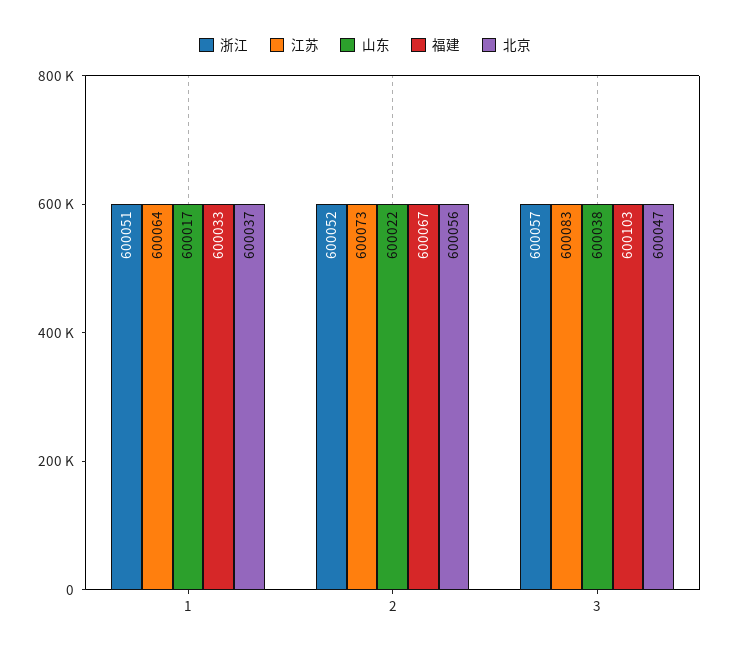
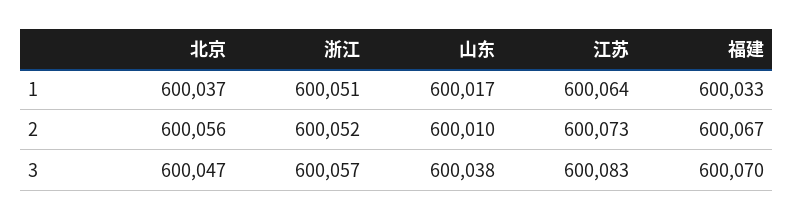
  {
    "浙江": {
      "1": 600051,
      "2": 600052,
      "3": 600057
    },
    "江苏": {
      "1": 600064,
      "2": 600073,
      "3": 600083
    },
    "山东": {
      "1": 600017,
-     "2": 600022,
+     "2": 600010,
      "3": 600038
    },
    "福建": {
      "1": 600033,
      "2": 600067,
-     "3": 600103
+     "3": 600070
    },
    "北京": {
      "1": 600037,
      "2": 600056,
      "3": 600047
    }
  }

